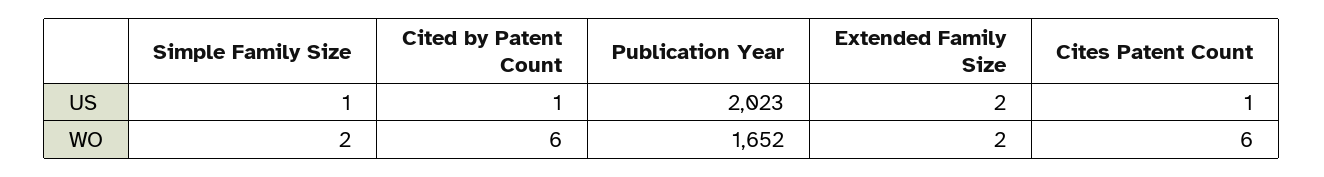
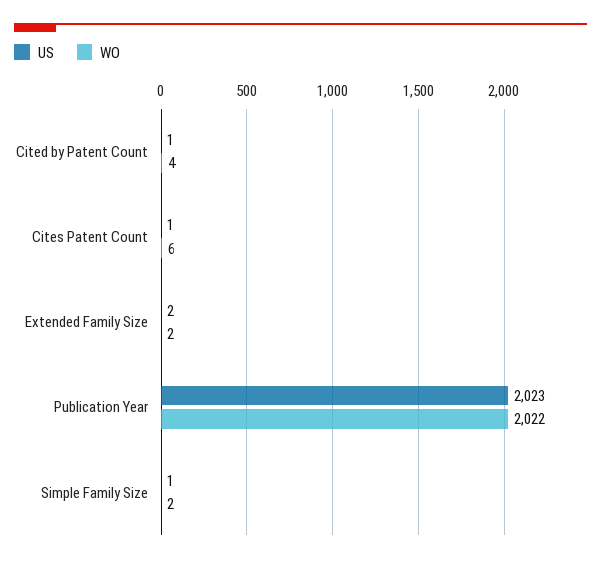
  {
    "US": {
      "Simple Family Size": 1,
      "Cited by Patent Count": 1,
      "Publication Year": 2023,
      "Extended Family Size": 2,
      "Cites Patent Count": 1
    },
    "WO": {
      "Simple Family Size": 2,
-     "Cited by Patent Count": 6,
+     "Cited by Patent Count": 4,
-     "Publication Year": 1652,
+     "Publication Year": 2022,
      "Extended Family Size": 2,
      "Cites Patent Count": 6
    }
  }

